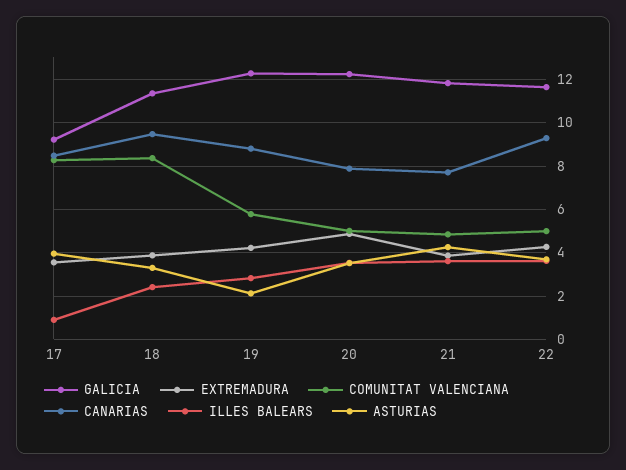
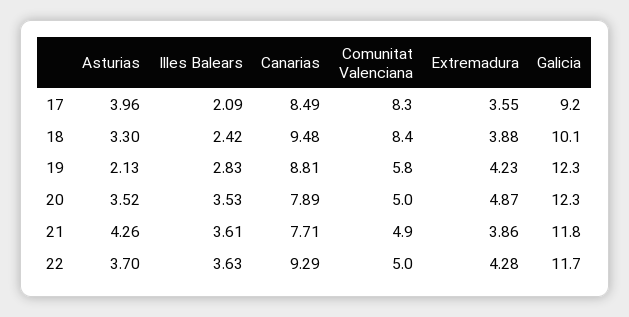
  {
    "GALICIA": {
      "17": 9.2,
-     "18": 11.5,
+     "18": 10.1,
      "19": 12.3,
      "20": 12.3,
      "21": 11.8,
      "22": 11.7
    },
    "EXTREMADURA": {
      "17": 3.55,
      "18": 3.88,
      "19": 4.23,
      "20": 4.87,
      "21": 3.86,
      "22": 4.28
    },
    "COMUNITAT VALENCIANA": {
      "17": 8.3,
      "18": 8.4,
      "19": 5.8,
      "20": 5,
      "21": 4.9,
      "22": 5
    },
    "CANARIAS": {
      "17": 8.49,
      "18": 9.48,
      "19": 8.81,
      "20": 7.89,
      "21": 7.71,
      "22": 9.29
    },
    "ILLES BALEARS": {
-     "17": 1,
+     "17": 2.09,
      "18": 2.42,
      "19": 2.83,
      "20": 3.53,
      "21": 3.61,
      "22": 3.63
    },
    "ASTURIAS": {
      "17": 3.96,
      "18": 3.3,
      "19": 2.13,
      "20": 3.52,
      "21": 4.26,
      "22": 3.7
    }
  }

